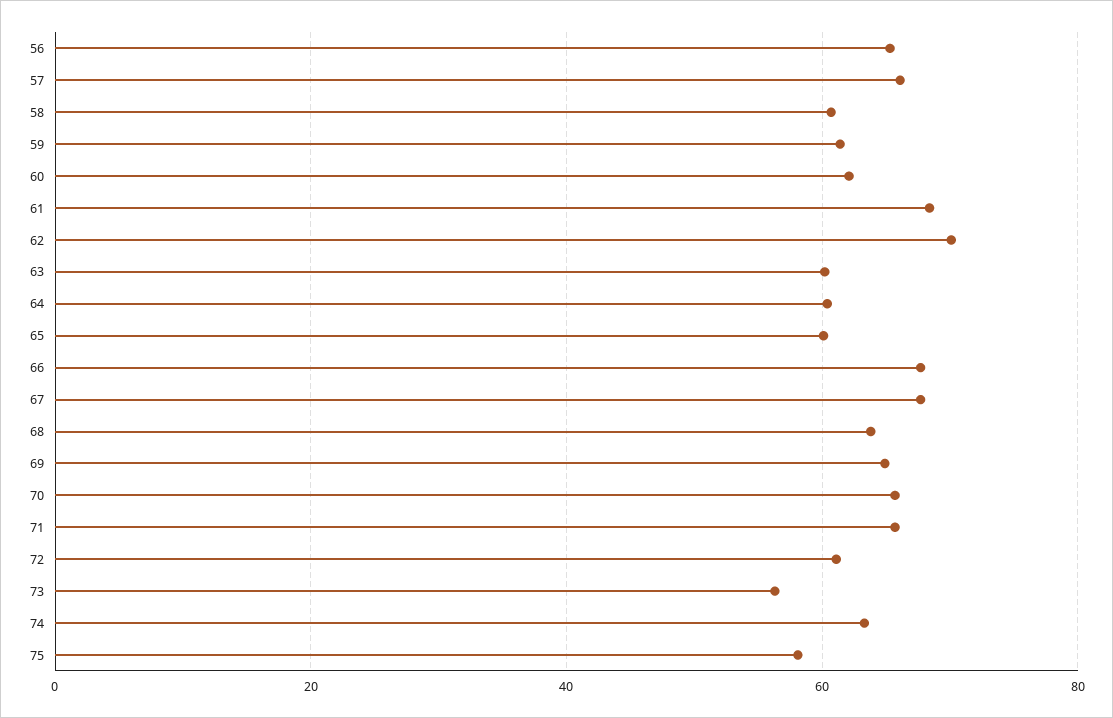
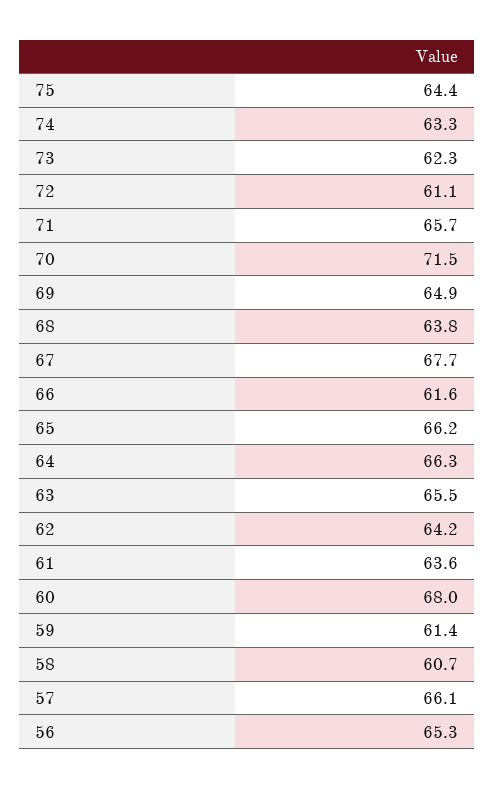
  {
    "56": 65.3,
    "57": 66.1,
    "58": 60.7,
    "59": 61.4,
-   "60": 62,
+   "60": 68,
-   "61": 68,
+   "61": 63.6,
-   "62": 70,
+   "62": 64.2,
-   "63": 60,
+   "63": 65.5,
-   "64": 60,
+   "64": 66.3,
-   "65": 60,
+   "65": 66.2,
-   "66": 68,
+   "66": 61.6,
    "67": 67.7,
    "68": 63.8,
    "69": 64.9,
-   "70": 66,
+   "70": 71.5,
    "71": 65.7,
    "72": 61.1,
-   "73": 56,
+   "73": 62.3,
    "74": 63.3,
-   "75": 58
+   "75": 64.4
  }

